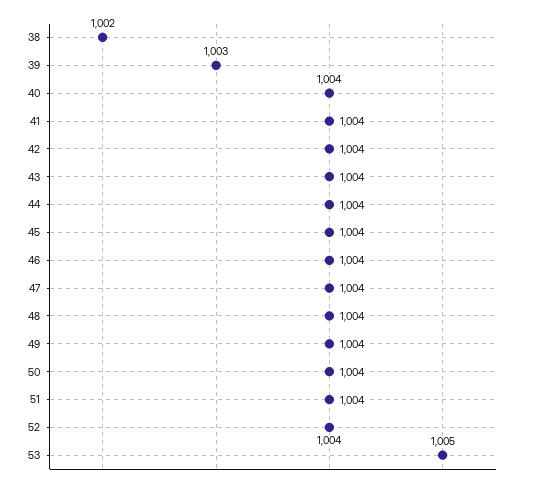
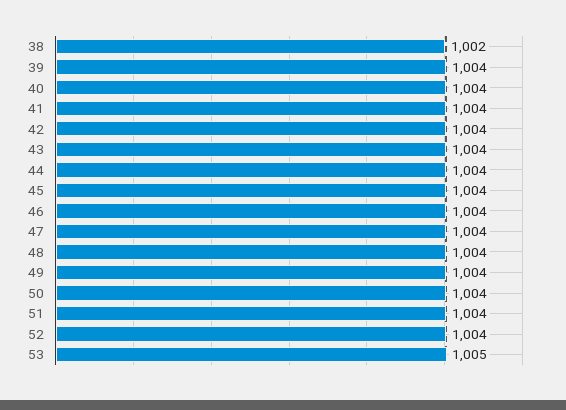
  {
    "38": 1002,
-   "39": 1003,
+   "39": 1004,
    "40": 1004,
    "41": 1004,
    "42": 1004,
    "43": 1004,
    "44": 1004,
    "45": 1004,
    "46": 1004,
    "47": 1004,
    "48": 1004,
    "49": 1004,
    "50": 1004,
    "51": 1004,
    "52": 1004,
    "53": 1005
  }

